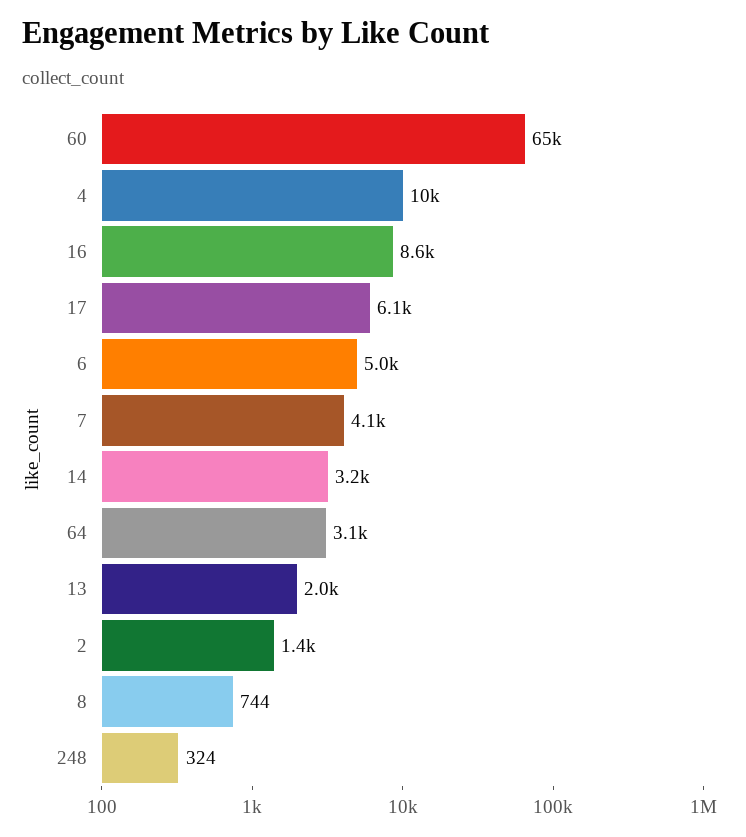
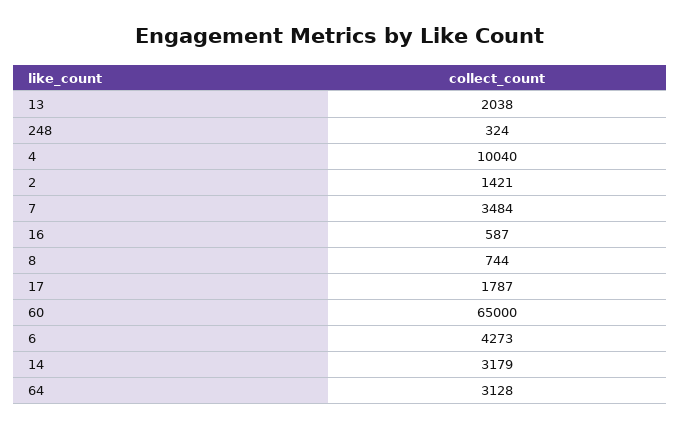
  {
    "60": 65000,
    "4": 10040,
-   "16": 8600,
+   "16": 587,
-   "17": 6100,
+   "17": 1787,
-   "6": 5000,
+   "6": 4273,
-   "7": 4100,
+   "7": 3484,
    "14": 3179,
    "64": 3128,
    "13": 2038,
    "2": 1421,
    "8": 744,
    "248": 324
  }

